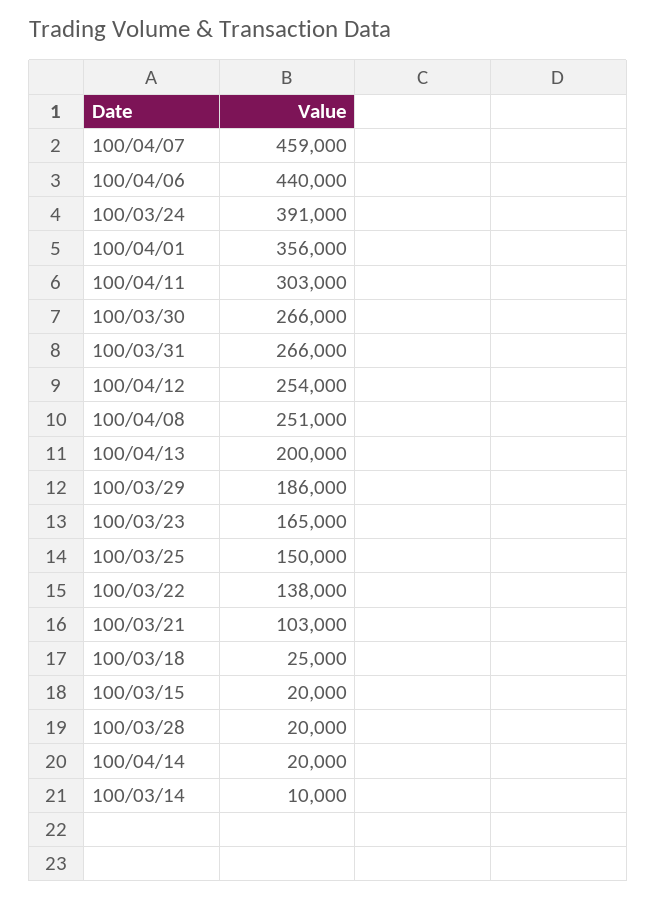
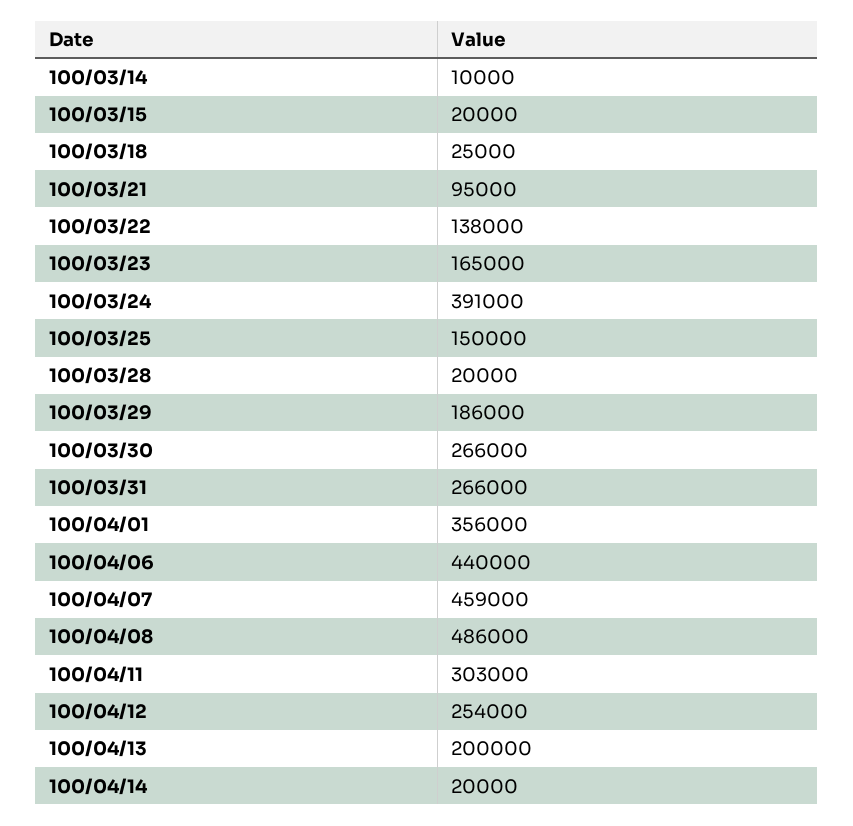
  {
    "100/04/07": 459000,
    "100/04/06": 440000,
    "100/03/24": 391000,
    "100/04/01": 356000,
    "100/04/11": 303000,
    "100/03/30": 266000,
    "100/03/31": 266000,
    "100/04/12": 254000,
-   "100/04/08": 251000,
+   "100/04/08": 486000,
    "100/04/13": 200000,
    "100/03/29": 186000,
    "100/03/23": 165000,
    "100/03/25": 150000,
    "100/03/22": 138000,
-   "100/03/21": 103000,
+   "100/03/21": 95000,
    "100/03/18": 25000,
    "100/03/15": 20000,
    "100/03/28": 20000,
    "100/04/14": 20000,
    "100/03/14": 10000
  }

